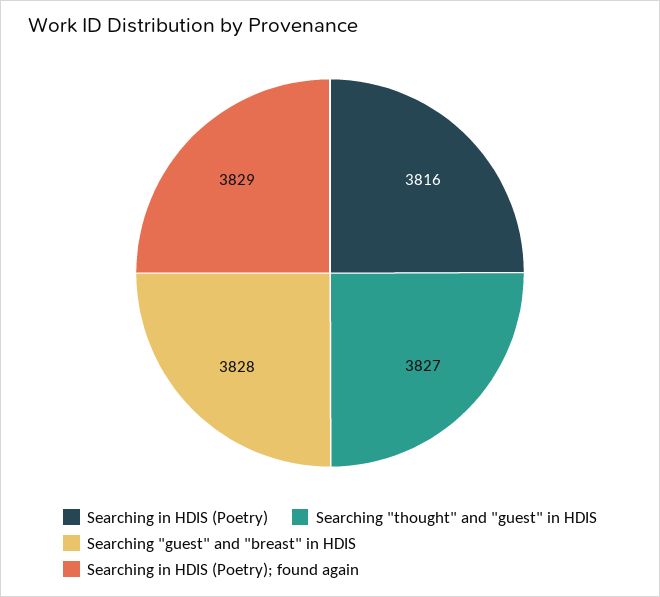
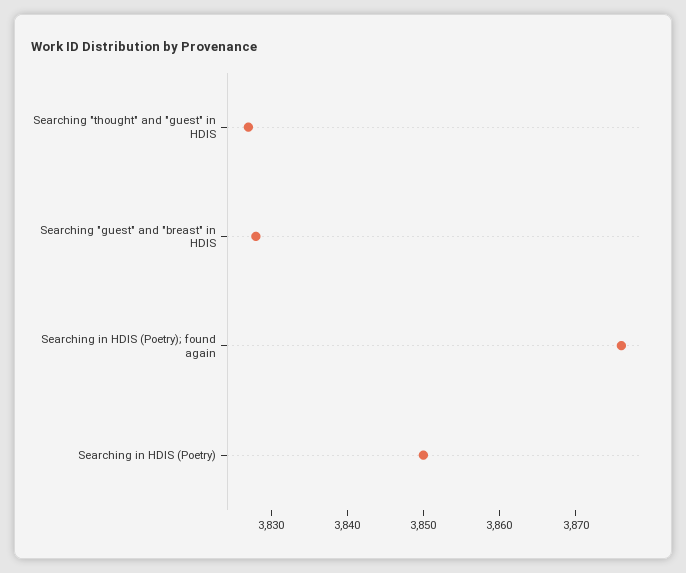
  {
-   "Searching in HDIS (Poetry)": 3816,
+   "Searching in HDIS (Poetry)": 3850,
    "Searching \"thought\" and \"guest\" in HDIS": 3827,
    "Searching \"guest\" and \"breast\" in HDIS": 3828,
-   "Searching in HDIS (Poetry); found again": 3829
+   "Searching in HDIS (Poetry); found again": 3875
  }

